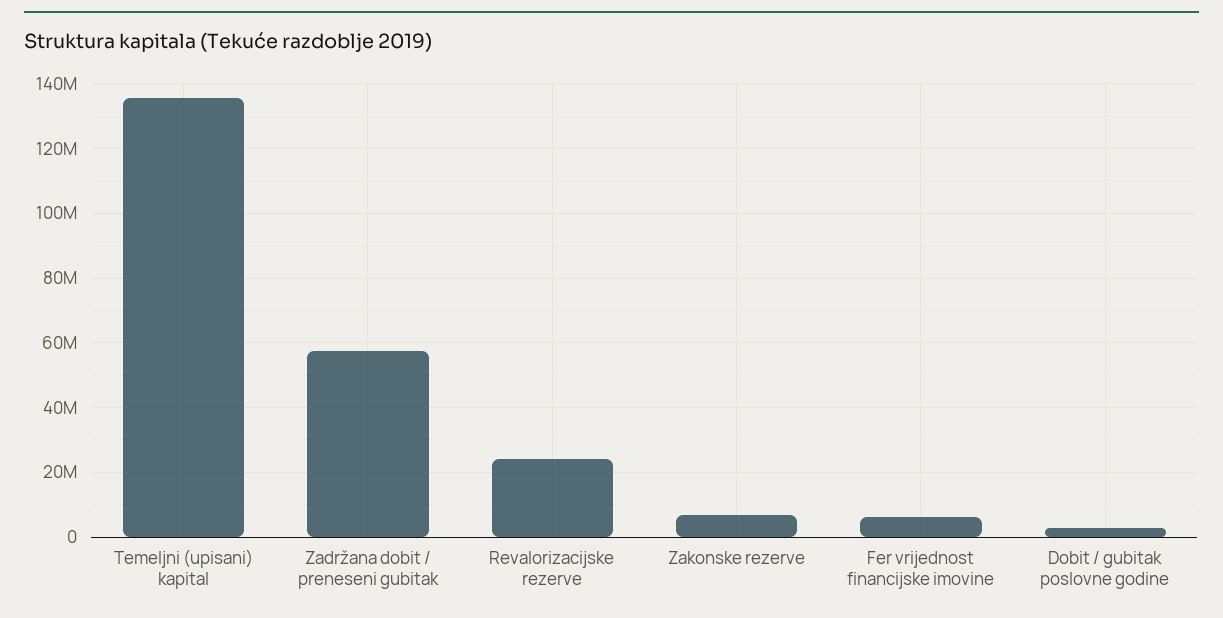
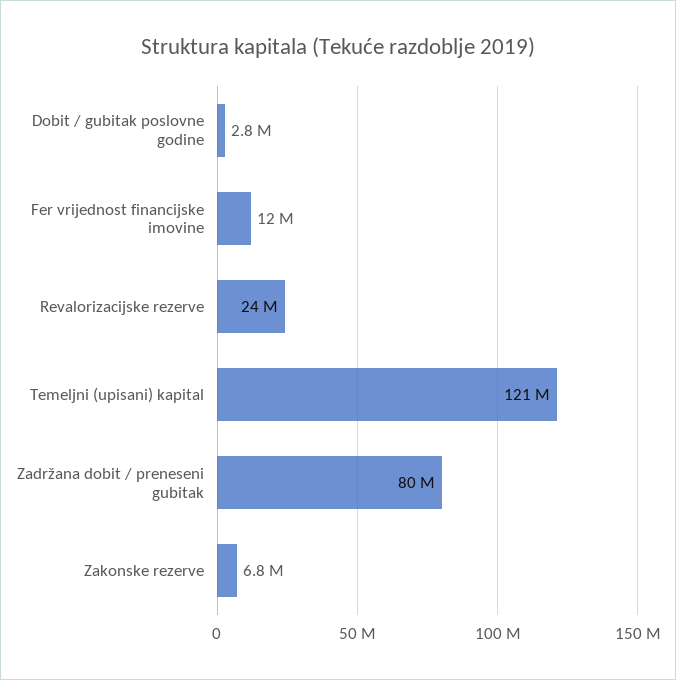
  {
-   "Temeljni (upisani) kapital": 136000000,
+   "Temeljni (upisani) kapital": 121000000,
-   "Zadržana dobit / preneseni gubitak": 58000000,
+   "Zadržana dobit / preneseni gubitak": 80000000,
    "Revalorizacijske rezerve": 24000000,
    "Zakonske rezerve": 6800000,
-   "Fer vrijednost financijske imovine": 6000000,
+   "Fer vrijednost financijske imovine": 12000000,
    "Dobit / gubitak poslovne godine": 2800000
  }

